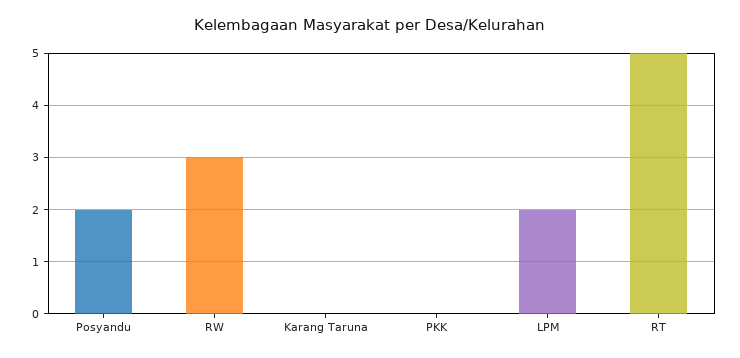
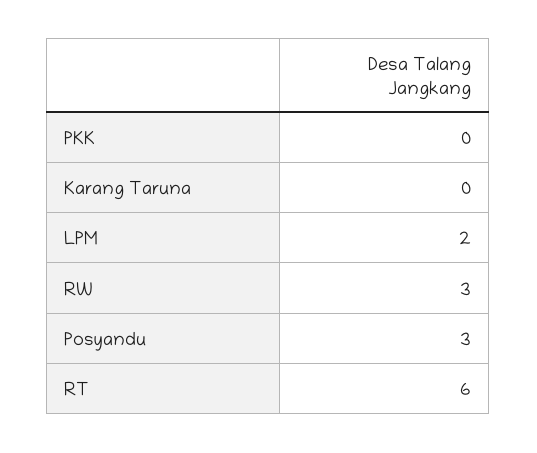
  {
-   "Posyandu": 2,
+   "Posyandu": 3,
    "RW": 3,
    "Karang Taruna": 0,
    "PKK": 0,
    "LPM": 2,
-   "RT": 5
+   "RT": 6
  }

